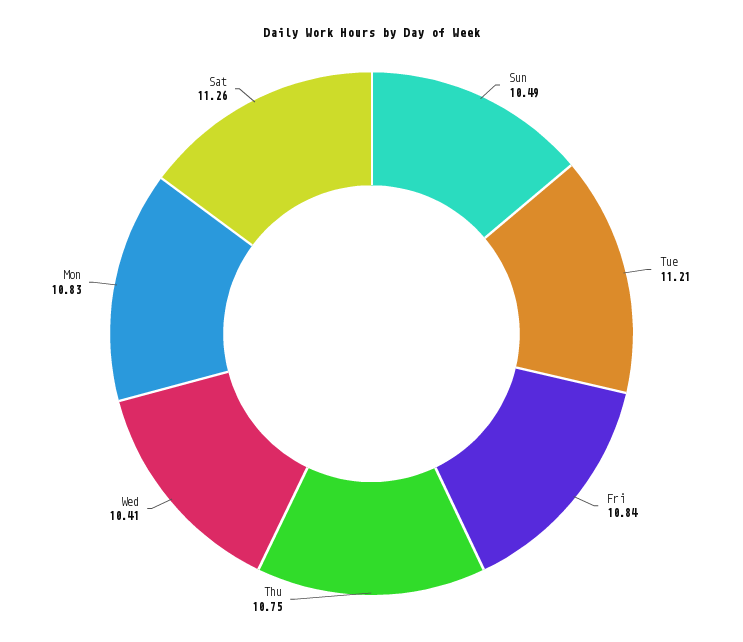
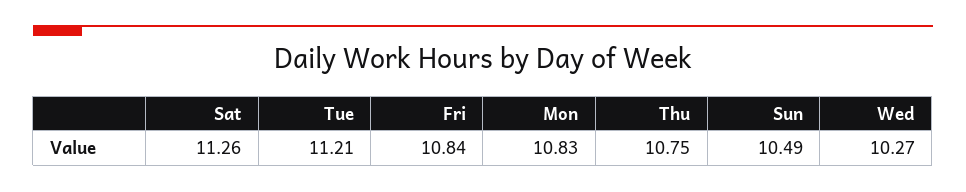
  {
    "Sun": 10.49,
    "Tue": 11.21,
    "Fri": 10.84,
    "Thu": 10.75,
-   "Wed": 10.41,
+   "Wed": 10.27,
    "Mon": 10.83,
    "Sat": 11.26
  }

